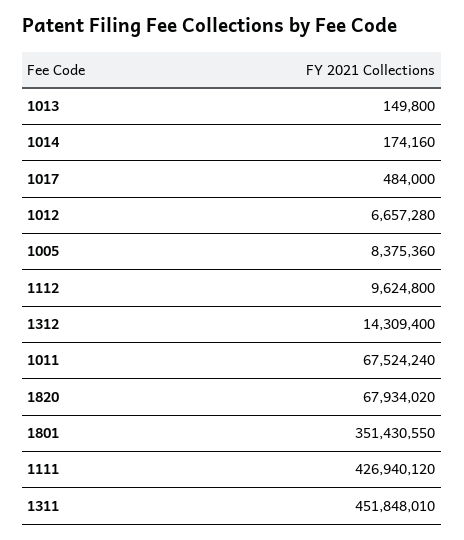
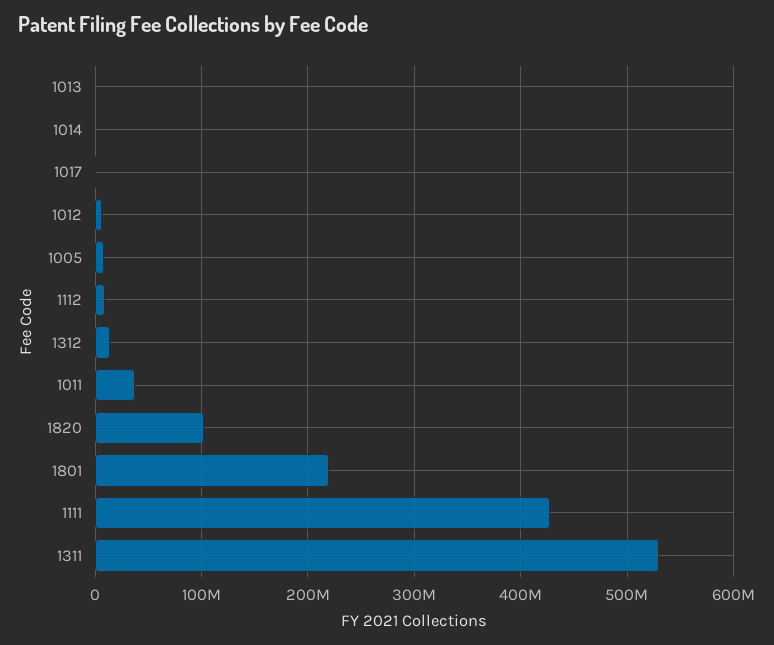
  {
    "1013": 149800,
    "1014": 174160,
    "1017": 484000,
    "1012": 6657280,
    "1005": 8375360,
    "1112": 9624800,
    "1312": 14309400,
-   "1011": 67524240,
+   "1011": 40000000,
-   "1820": 67934020,
+   "1820": 100000000,
-   "1801": 351430550,
+   "1801": 220000000,
    "1111": 426940120,
-   "1311": 451848010
+   "1311": 530000000
  }

